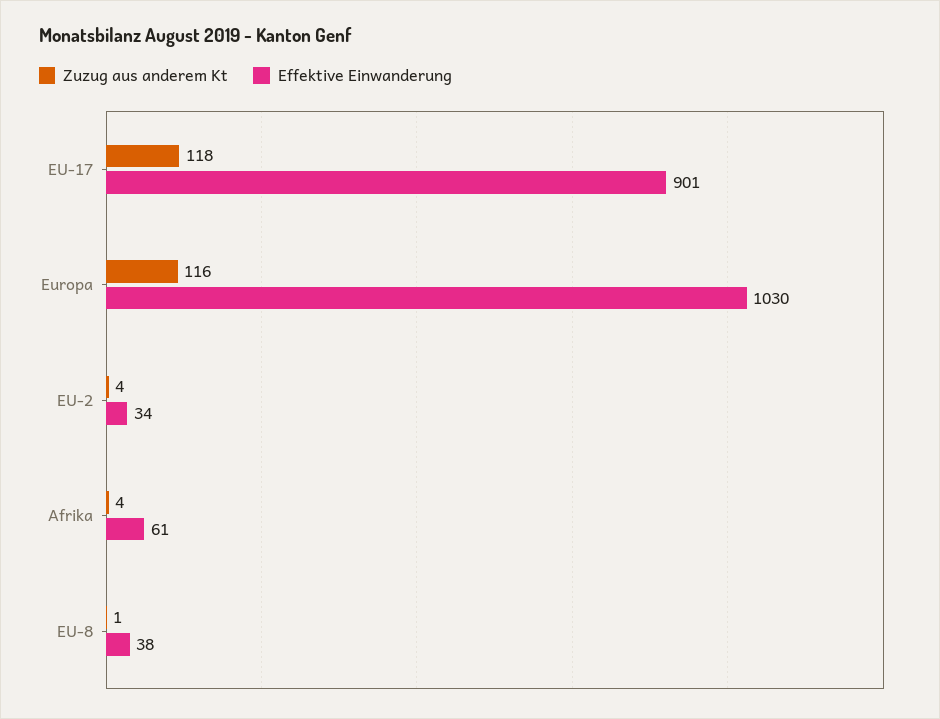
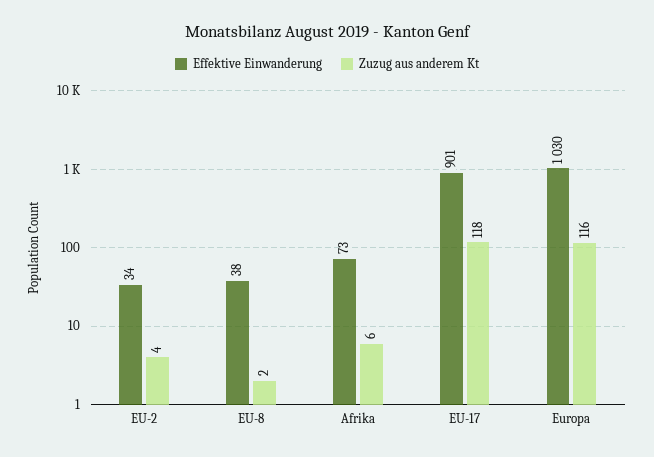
  {
    "Zuzug aus anderem Kt": {
      "EU-17": 118,
      "Europa": 116,
      "EU-2": 4,
-     "Afrika": 4,
+     "Afrika": 6,
-     "EU-8": 1
+     "EU-8": 2
    },
    "Effektive Einwanderung": {
      "EU-17": 901,
      "Europa": 1030,
      "EU-2": 34,
-     "Afrika": 61,
+     "Afrika": 73,
      "EU-8": 38
    }
  }

